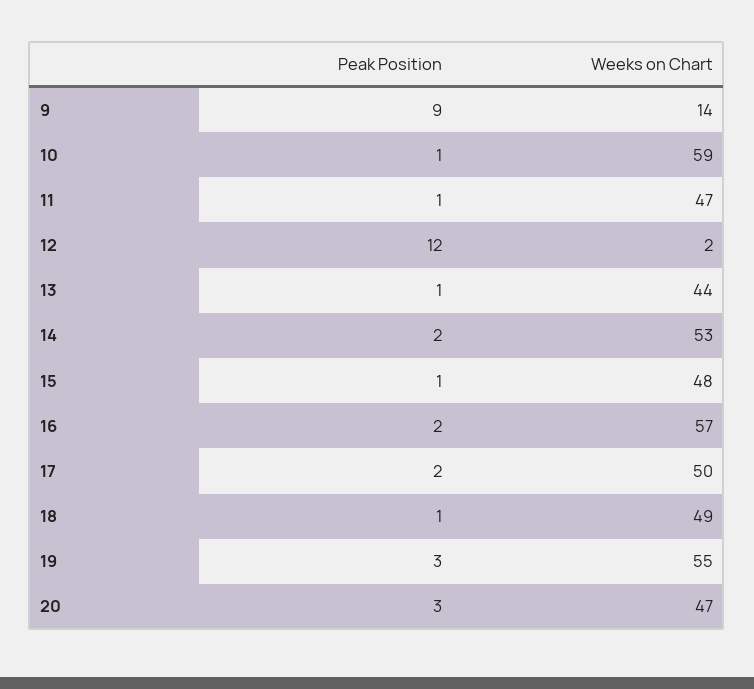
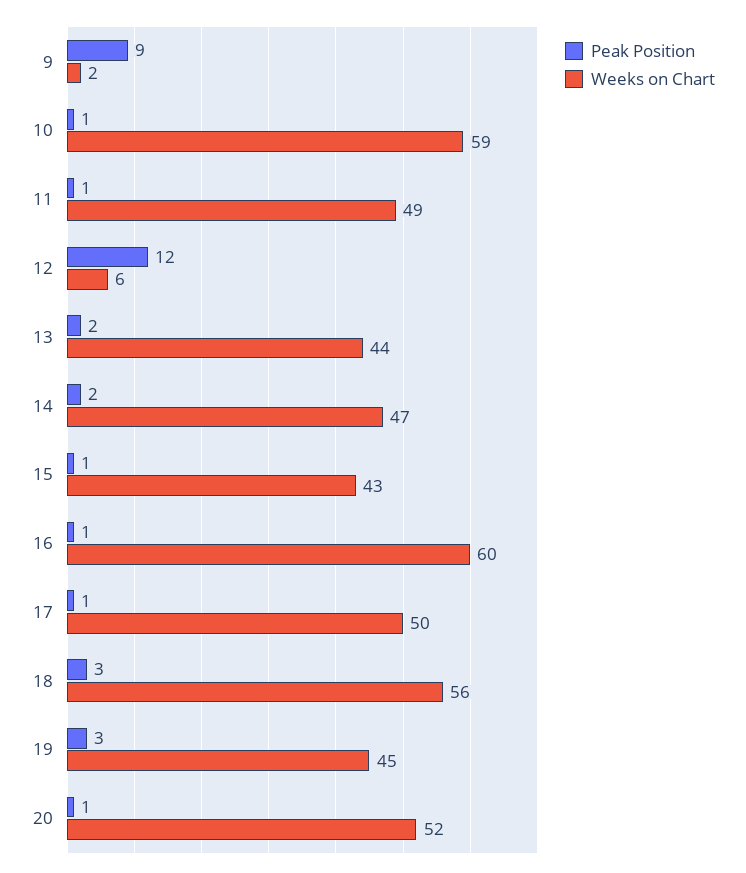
  {
    "Peak Position": {
      "9": 9,
      "10": 1,
      "11": 1,
      "12": 12,
-     "13": 1,
+     "13": 2,
      "14": 2,
      "15": 1,
-     "16": 2,
+     "16": 1,
-     "17": 2,
+     "17": 1,
-     "18": 1,
+     "18": 3,
      "19": 3,
-     "20": 3
+     "20": 1
    },
    "Weeks on Chart": {
-     "9": 14,
+     "9": 2,
      "10": 59,
-     "11": 47,
+     "11": 49,
-     "12": 2,
+     "12": 6,
      "13": 44,
-     "14": 53,
+     "14": 47,
-     "15": 48,
+     "15": 43,
-     "16": 57,
+     "16": 60,
      "17": 50,
-     "18": 49,
+     "18": 56,
-     "19": 55,
+     "19": 45,
-     "20": 47
+     "20": 52
    }
  }

